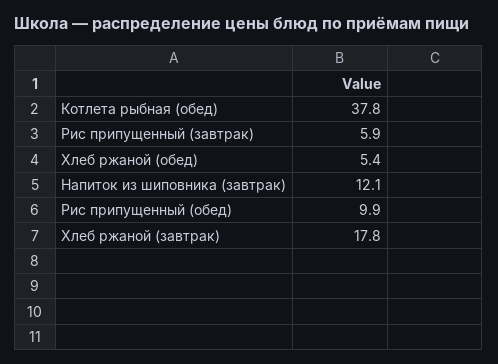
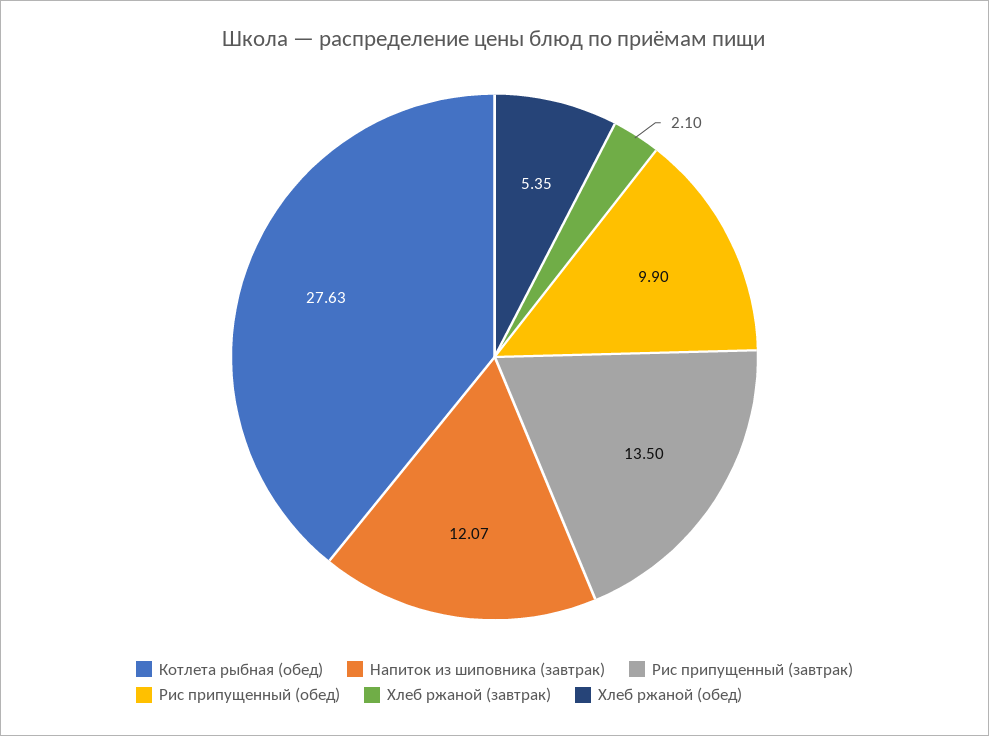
  {
-   "Котлета рыбная (обед)": 37.8,
+   "Котлета рыбная (обед)": 27.63,
-   "Рис припущенный (завтрак)": 5.9,
+   "Рис припущенный (завтрак)": 13.5,
    "Хлеб ржаной (обед)": 5.35,
    "Напиток из шиповника (завтрак)": 12.07,
    "Рис припущенный (обед)": 9.9,
-   "Хлеб ржаной (завтрак)": 17.8
+   "Хлеб ржаной (завтрак)": 2.1
  }

